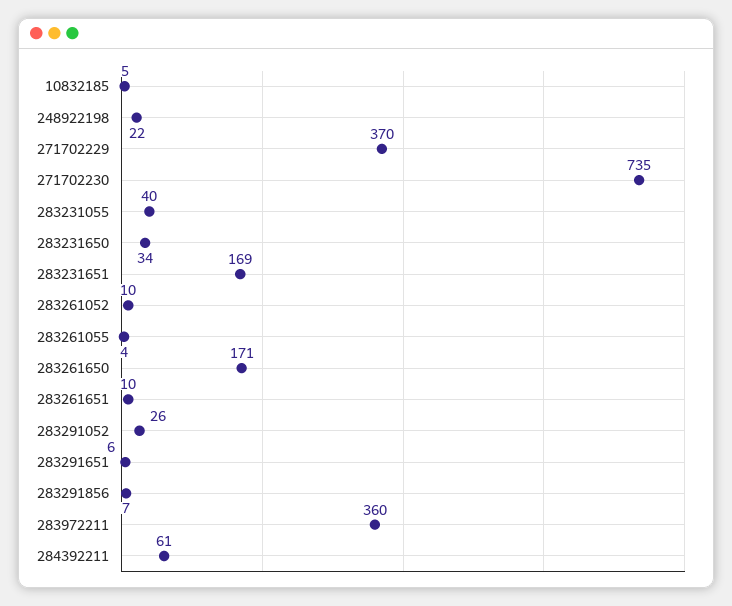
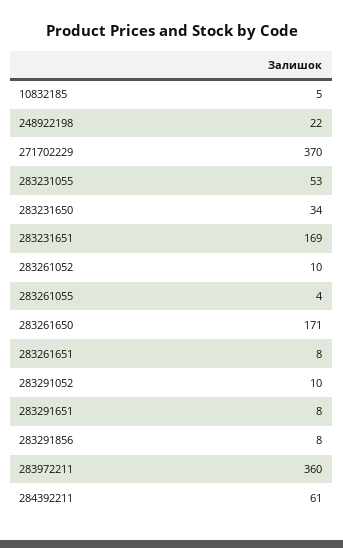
  {
    "10832185": 5,
    "248922198": 22,
    "271702229": 370,
-   "271702230": 735,
-   "283231055": 40,
+   "283231055": 53,
    "283231650": 34,
    "283231651": 169,
    "283261052": 10,
    "283261055": 4,
    "283261650": 171,
-   "283261651": 10,
+   "283261651": 8,
-   "283291052": 26,
+   "283291052": 10,
-   "283291651": 6,
+   "283291651": 8,
-   "283291856": 7,
+   "283291856": 8,
    "283972211": 360,
    "284392211": 61
  }

